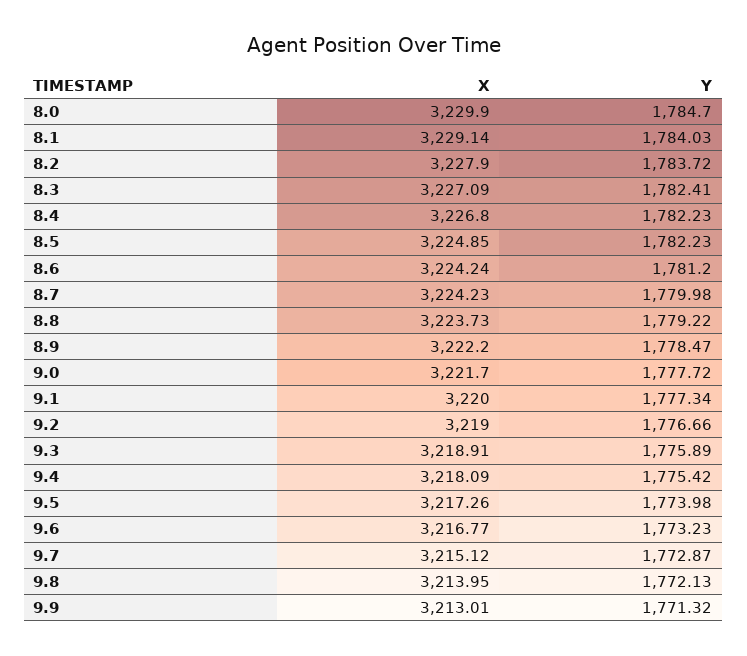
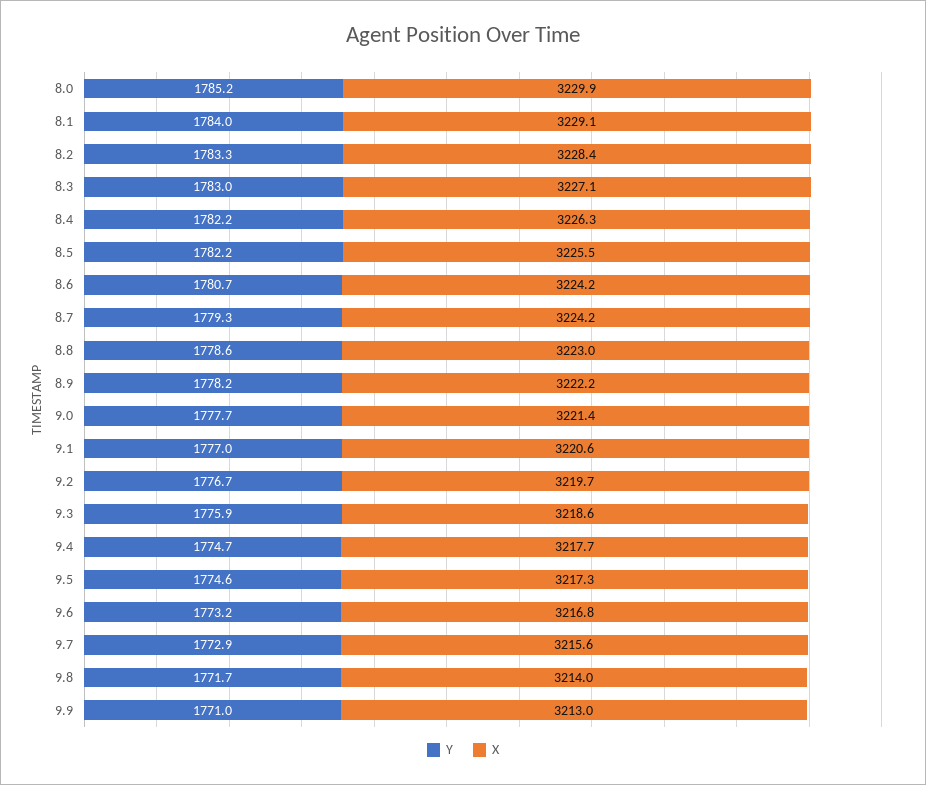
  {
    "X": {
      "8.0": 3229.9,
      "8.1": 3229.14,
-     "8.2": 3227.9,
+     "8.2": 3228.4,
      "8.3": 3227.09,
-     "8.4": 3226.8,
+     "8.4": 3226.3,
-     "8.5": 3224.85,
+     "8.5": 3225.5,
      "8.6": 3224.24,
      "8.7": 3224.23,
-     "8.8": 3223.73,
+     "8.8": 3223,
      "8.9": 3222.2,
-     "9.0": 3221.7,
+     "9.0": 3221.4,
-     "9.1": 3220,
+     "9.1": 3220.6,
-     "9.2": 3219,
+     "9.2": 3219.7,
-     "9.3": 3218.91,
+     "9.3": 3218.6,
-     "9.4": 3218.09,
+     "9.4": 3217.7,
      "9.5": 3217.26,
      "9.6": 3216.77,
-     "9.7": 3215.12,
+     "9.7": 3215.6,
      "9.8": 3213.95,
      "9.9": 3213.01
    },
    "Y": {
-     "8.0": 1784.7,
+     "8.0": 1785.2,
      "8.1": 1784.03,
-     "8.2": 1783.72,
+     "8.2": 1783.3,
-     "8.3": 1782.41,
+     "8.3": 1783,
      "8.4": 1782.23,
      "8.5": 1782.23,
-     "8.6": 1781.2,
+     "8.6": 1780.7,
-     "8.7": 1779.98,
+     "8.7": 1779.3,
-     "8.8": 1779.22,
+     "8.8": 1778.6,
-     "8.9": 1778.47,
+     "8.9": 1778.2,
      "9.0": 1777.72,
-     "9.1": 1777.34,
+     "9.1": 1777,
      "9.2": 1776.66,
      "9.3": 1775.89,
-     "9.4": 1775.42,
+     "9.4": 1774.7,
-     "9.5": 1773.98,
+     "9.5": 1774.6,
      "9.6": 1773.23,
      "9.7": 1772.87,
-     "9.8": 1772.13,
+     "9.8": 1771.7,
-     "9.9": 1771.32
+     "9.9": 1771
    }
  }

